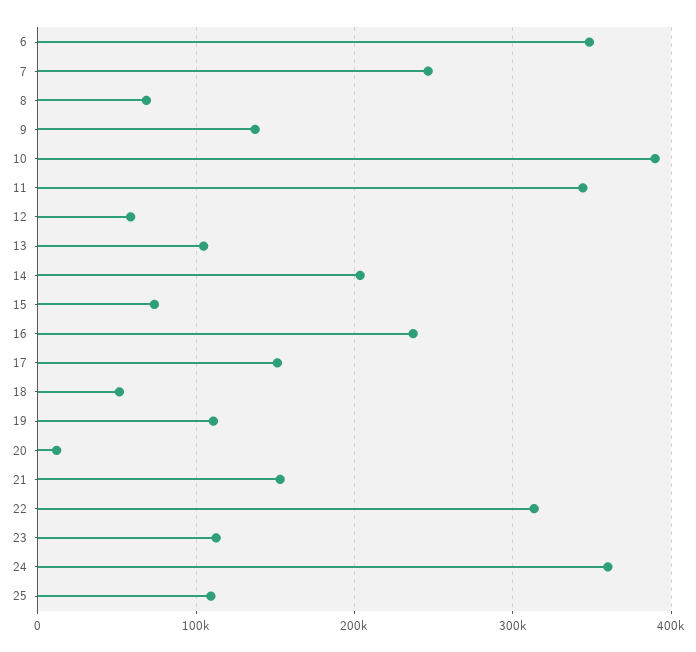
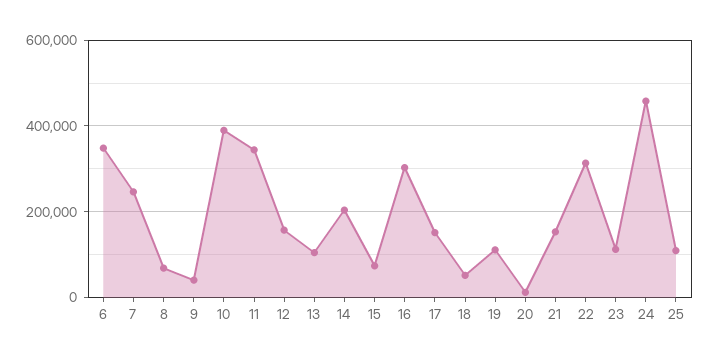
  {
    "6": 350000,
    "7": 250000,
    "8": 70000,
-   "9": 140000,
+   "9": 40000,
    "10": 390000,
    "11": 340000,
-   "12": 60000,
+   "12": 160000,
    "13": 100000,
    "14": 200000,
    "15": 70000,
-   "16": 240000,
+   "16": 300000,
    "17": 150000,
    "18": 50000,
    "19": 110000,
    "20": 10000,
    "21": 150000,
    "22": 310000,
    "23": 110000,
-   "24": 360000,
+   "24": 460000,
    "25": 110000
  }

